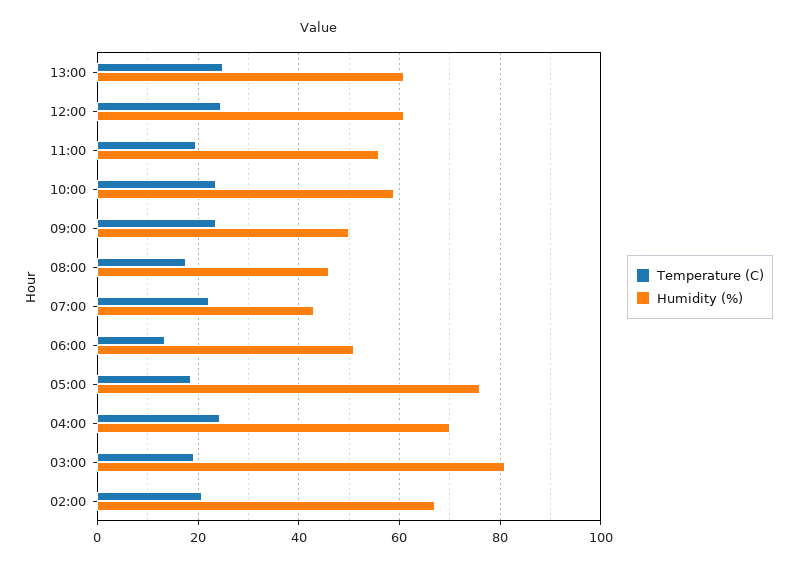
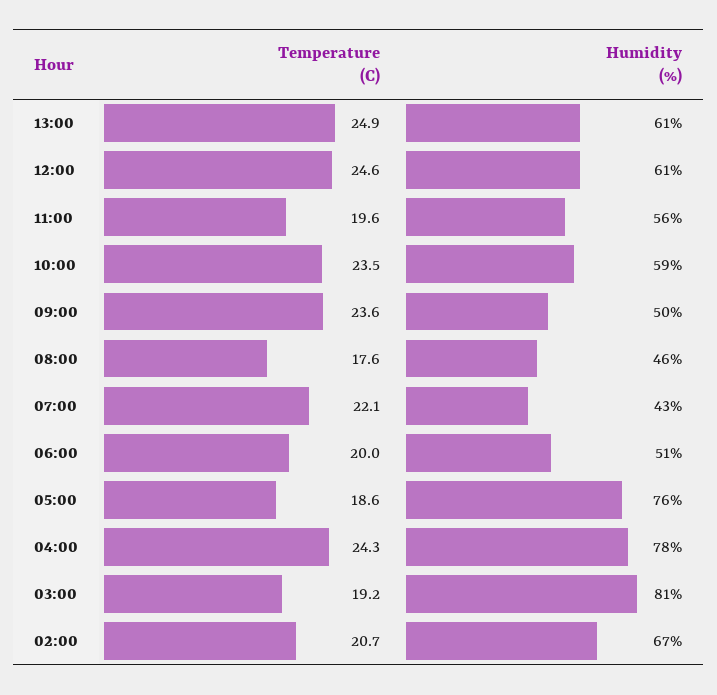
  {
    "Temperature (C)": {
      "13:00": 24.9,
      "12:00": 24.6,
      "11:00": 19.6,
      "10:00": 23.5,
      "09:00": 23.6,
      "08:00": 17.6,
      "07:00": 22.1,
-     "06:00": 14,
+     "06:00": 20,
      "05:00": 18.6,
      "04:00": 24.3,
      "03:00": 19.2,
      "02:00": 20.7
    },
    "Humidity (%)": {
      "13:00": 61,
      "12:00": 61,
      "11:00": 56,
      "10:00": 59,
      "09:00": 50,
      "08:00": 46,
      "07:00": 43,
      "06:00": 51,
      "05:00": 76,
-     "04:00": 70,
+     "04:00": 78,
      "03:00": 81,
      "02:00": 67
    }
  }

